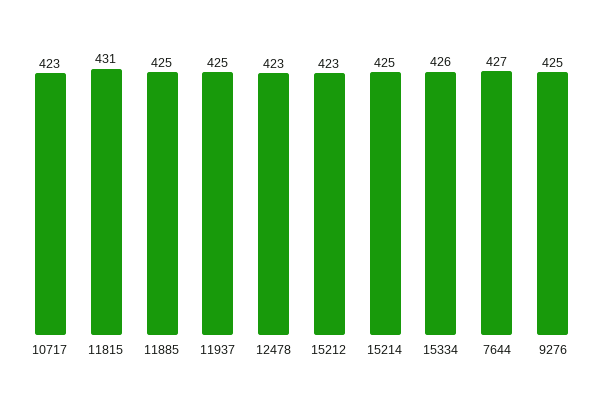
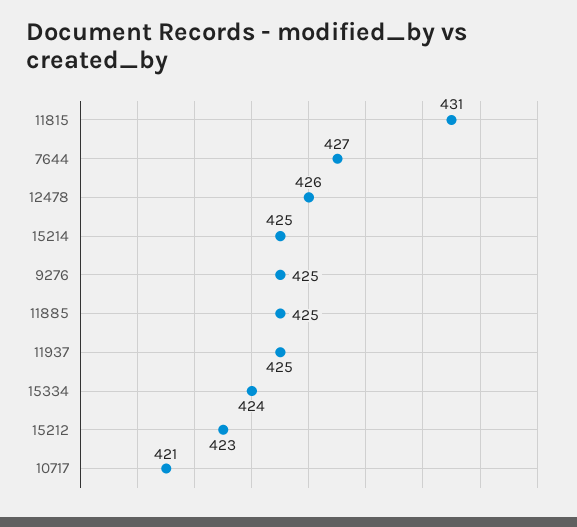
  {
-   "10717": 423,
+   "10717": 421,
    "11815": 431,
    "11885": 425,
    "11937": 425,
-   "12478": 423,
+   "12478": 426,
    "15212": 423,
    "15214": 425,
-   "15334": 426,
+   "15334": 424,
    "7644": 427,
    "9276": 425
  }

